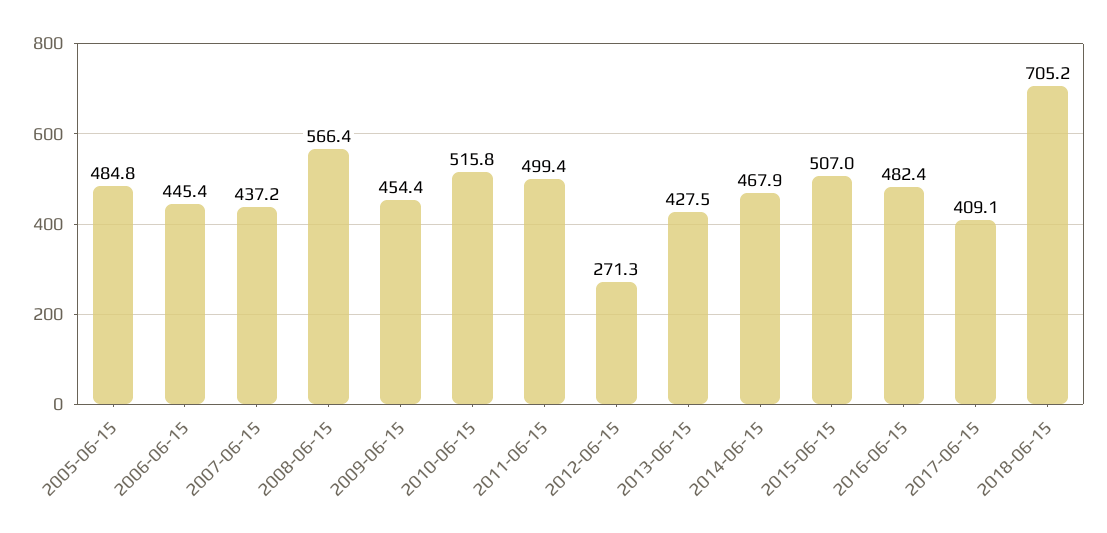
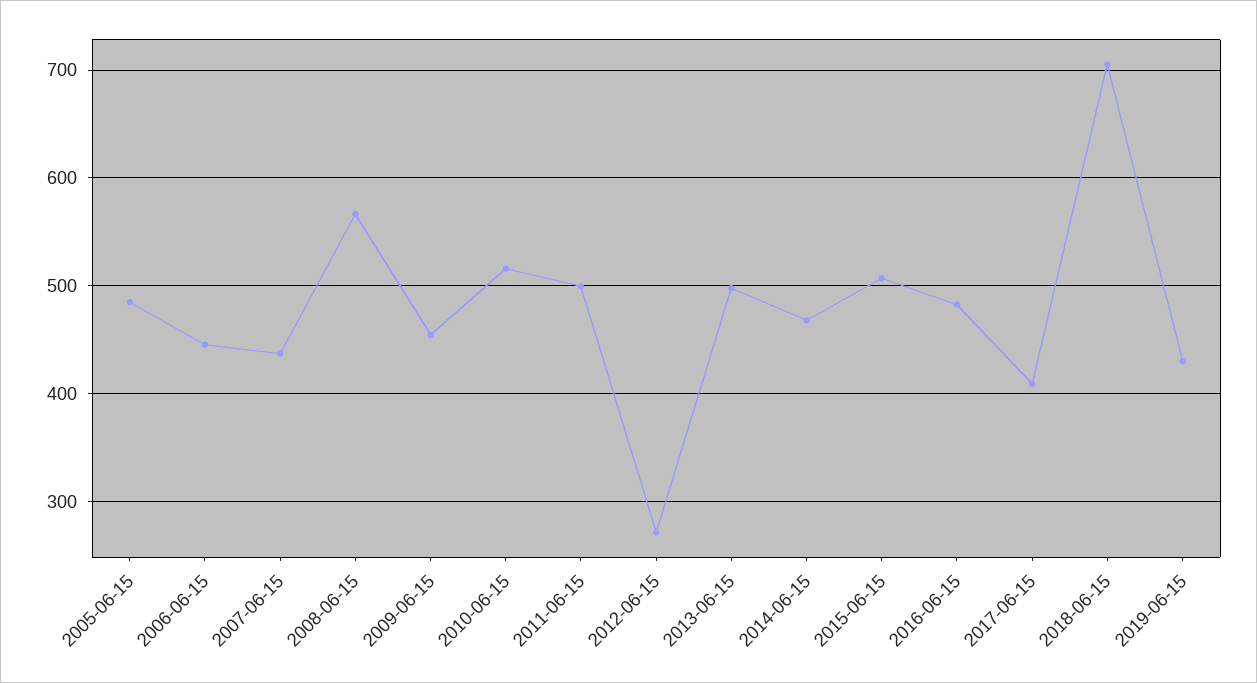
  {
    "2005-06-15": 484.8,
    "2006-06-15": 445.4,
    "2007-06-15": 437.2,
    "2008-06-15": 566.4,
    "2009-06-15": 454.4,
    "2010-06-15": 515.8,
    "2011-06-15": 499.4,
    "2012-06-15": 271.3,
-   "2013-06-15": 427.5,
+   "2013-06-15": 500,
    "2014-06-15": 467.9,
    "2015-06-15": 507,
    "2016-06-15": 482.4,
    "2017-06-15": 409.1,
-   "2018-06-15": 705.2
+   "2018-06-15": 705.2,
+   "2019-06-15": 430
  }

